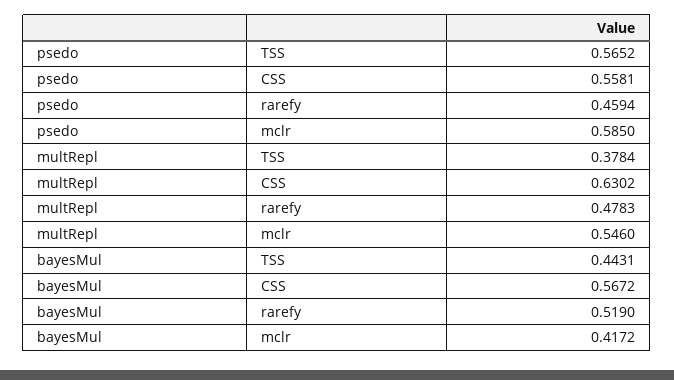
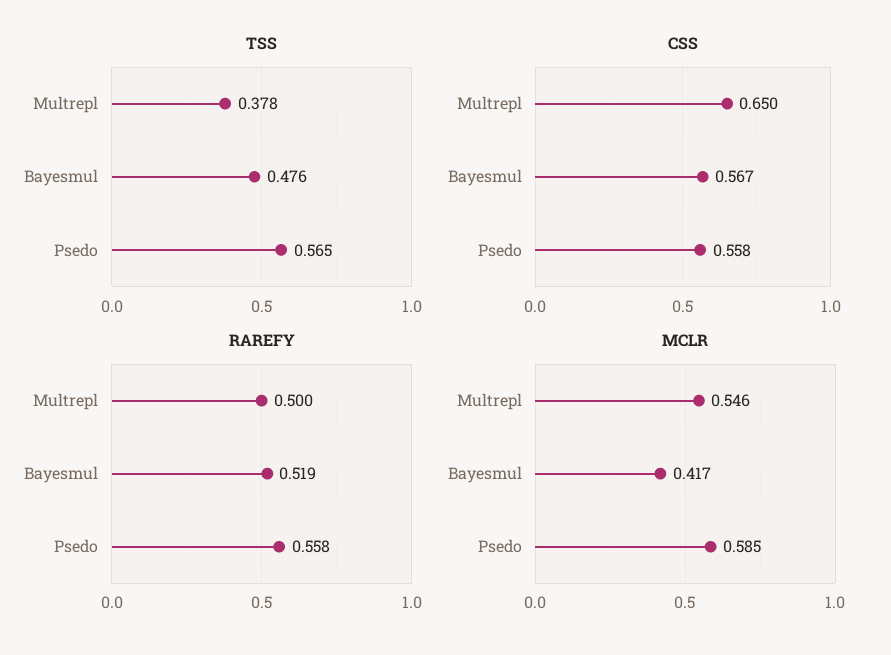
  {
    "TSS": {
      "psedo": 0.5652,
      "multRepl": 0.3784,
-     "bayesMul": 0.4431
+     "bayesMul": 0.476
    },
    "CSS": {
      "psedo": 0.5581,
-     "multRepl": 0.6302,
+     "multRepl": 0.65,
      "bayesMul": 0.5672
    },
    "rarefy": {
-     "psedo": 0.4594,
+     "psedo": 0.558,
-     "multRepl": 0.4783,
+     "multRepl": 0.5,
      "bayesMul": 0.519
    },
    "mclr": {
      "psedo": 0.585,
      "multRepl": 0.546,
      "bayesMul": 0.4172
    }
  }

